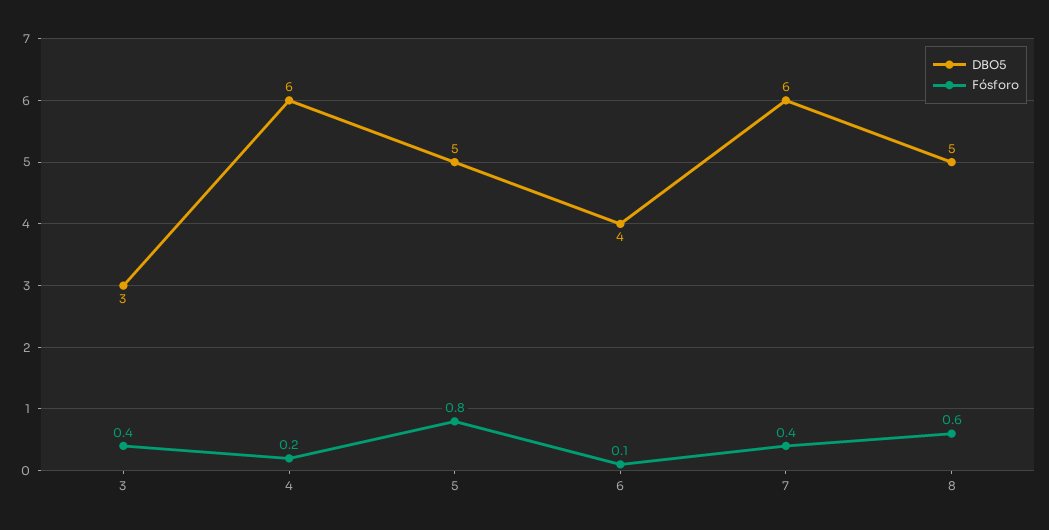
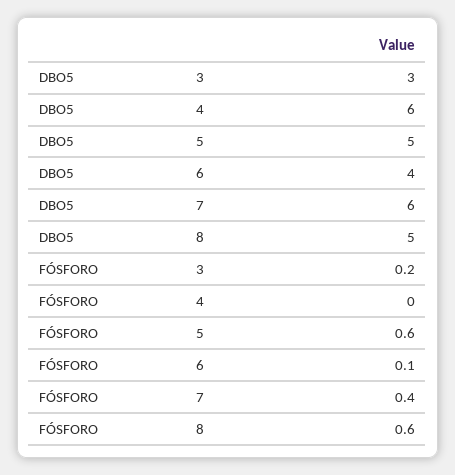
  {
    "DBO5": {
      "3": 3,
      "4": 6,
      "5": 5,
      "6": 4,
      "7": 6,
      "8": 5
    },
    "Fósforo": {
-     "3": 0.4,
+     "3": 0.2,
-     "4": 0.2,
+     "4": 0,
-     "5": 0.8,
+     "5": 0.6,
      "6": 0.1,
      "7": 0.4,
      "8": 0.6
    }
  }

